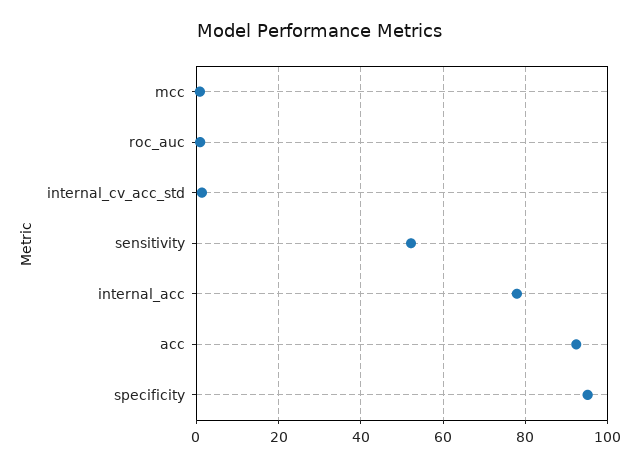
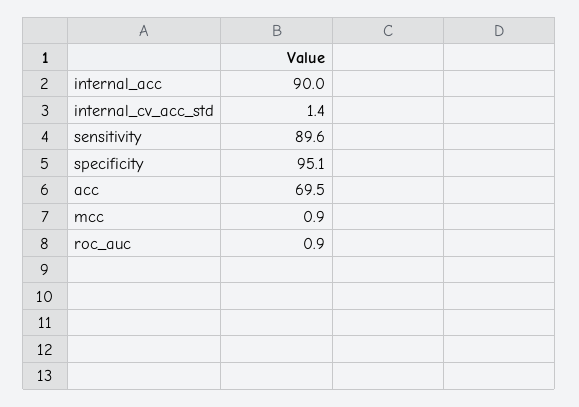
  {
    "mcc": 0.9,
    "roc_auc": 0.9,
    "internal_cv_acc_std": 1.4,
-   "sensitivity": 52,
+   "sensitivity": 89.6,
-   "internal_acc": 78,
+   "internal_acc": 90,
-   "acc": 92,
+   "acc": 69.5,
    "specificity": 95.1
  }

